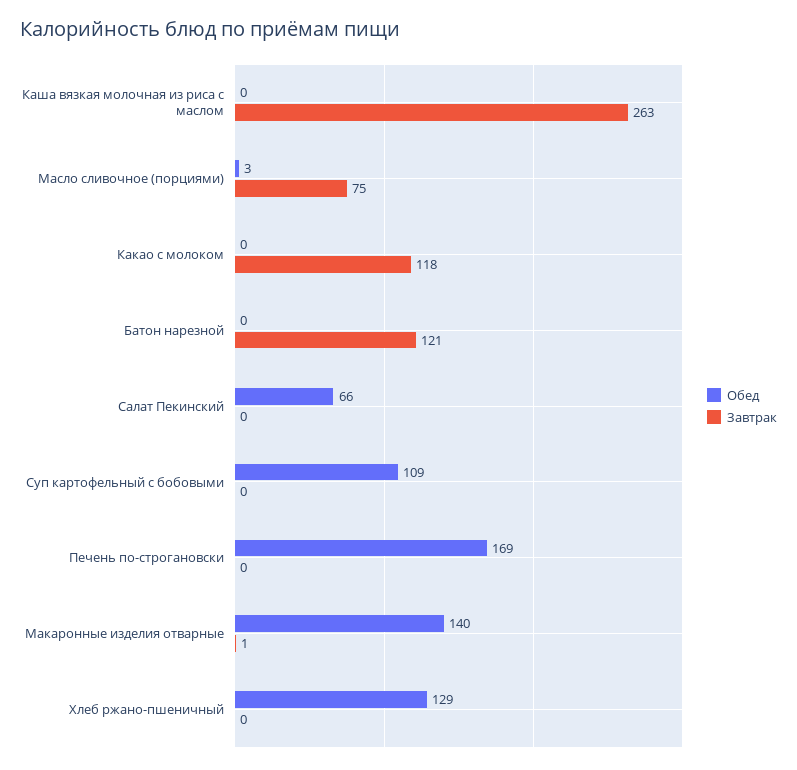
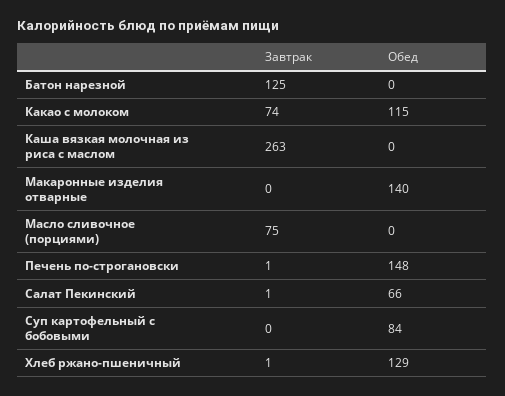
  {
    "Обед": {
      "Каша вязкая молочная из риса с маслом": 0,
-     "Масло сливочное (порциями)": 3,
+     "Масло сливочное (порциями)": 0,
-     "Какао с молоком": 0,
+     "Какао с молоком": 115,
      "Батон нарезной": 0,
      "Салат Пекинский": 66,
-     "Суп картофельный с бобовыми": 109,
+     "Суп картофельный с бобовыми": 84,
-     "Печень по-строгановски": 169,
+     "Печень по-строгановски": 148,
      "Макаронные изделия отварные": 140,
      "Хлеб ржано-пшеничный": 129
    },
    "Завтрак": {
      "Каша вязкая молочная из риса с маслом": 263,
      "Масло сливочное (порциями)": 75,
-     "Какао с молоком": 118,
+     "Какао с молоком": 74,
-     "Батон нарезной": 121,
+     "Батон нарезной": 125,
-     "Салат Пекинский": 0,
+     "Салат Пекинский": 1,
      "Суп картофельный с бобовыми": 0,
-     "Печень по-строгановски": 0,
+     "Печень по-строгановски": 1,
-     "Макаронные изделия отварные": 1,
+     "Макаронные изделия отварные": 0,
-     "Хлеб ржано-пшеничный": 0
+     "Хлеб ржано-пшеничный": 1
    }
  }

